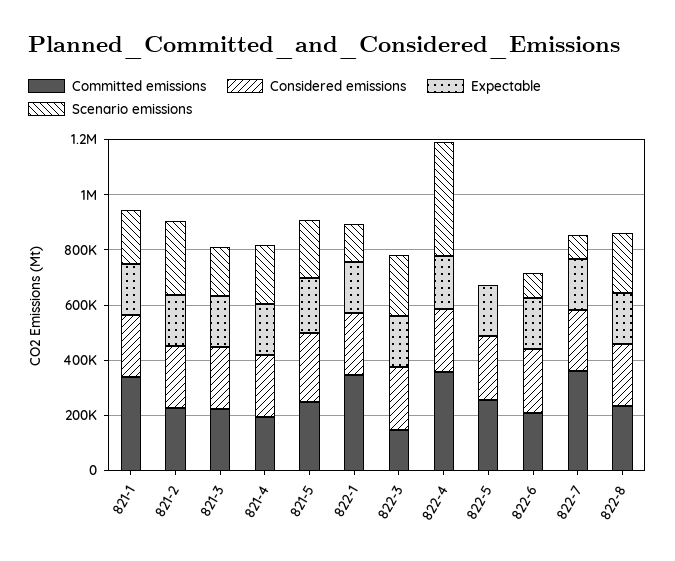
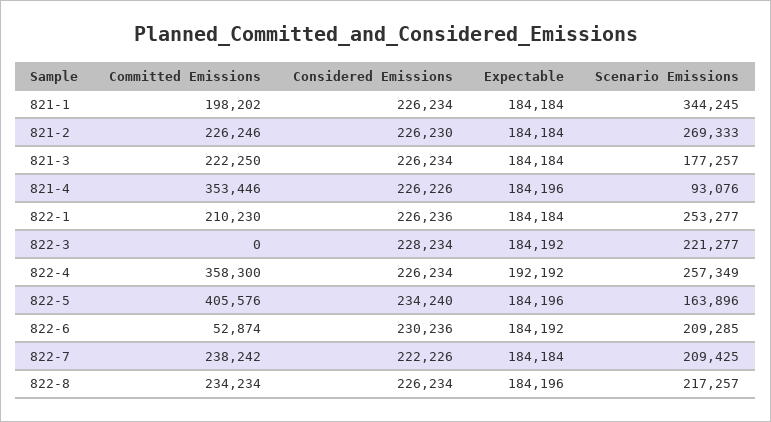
  {
    "Committed emissions": {
-     "821-1": 350000,
+     "821-1": 198202,
      "821-2": 226246,
      "821-3": 222250,
-     "821-4": 200000,
+     "821-4": 353446,
-     "821-5": 250000,
-     "822-1": 350000,
+     "822-1": 210230,
-     "822-3": 150000,
+     "822-3": 0,
      "822-4": 358300,
-     "822-5": 250000,
+     "822-5": 405576,
-     "822-6": 200000,
+     "822-6": 52874,
-     "822-7": 350000,
+     "822-7": 238242,
      "822-8": 234234
    },
    "Considered emissions": {
      "821-1": 226234,
      "821-2": 226230,
      "821-3": 226234,
      "821-4": 226226,
-     "821-5": 250000,
      "822-1": 226236,
      "822-3": 228234,
      "822-4": 226234,
      "822-5": 234240,
      "822-6": 230236,
      "822-7": 222226,
      "822-8": 226234
    },
    "Expectable": {
      "821-1": 184184,
      "821-2": 184184,
      "821-3": 184184,
      "821-4": 184196,
-     "821-5": 200000,
      "822-1": 184184,
      "822-3": 184192,
      "822-4": 192192,
      "822-5": 184196,
      "822-6": 184192,
      "822-7": 184184,
      "822-8": 184196
    },
    "Scenario emissions": {
-     "821-1": 200000,
+     "821-1": 344245,
      "821-2": 269333,
      "821-3": 177257,
-     "821-4": 200000,
+     "821-4": 93076,
-     "821-5": 200000,
-     "822-1": 150000,
+     "822-1": 253277,
      "822-3": 221277,
-     "822-4": 400000,
+     "822-4": 257349,
-     "822-5": 0,
+     "822-5": 163896,
-     "822-6": 100000,
+     "822-6": 209285,
-     "822-7": 100000,
+     "822-7": 209425,
      "822-8": 217257
    }
  }

